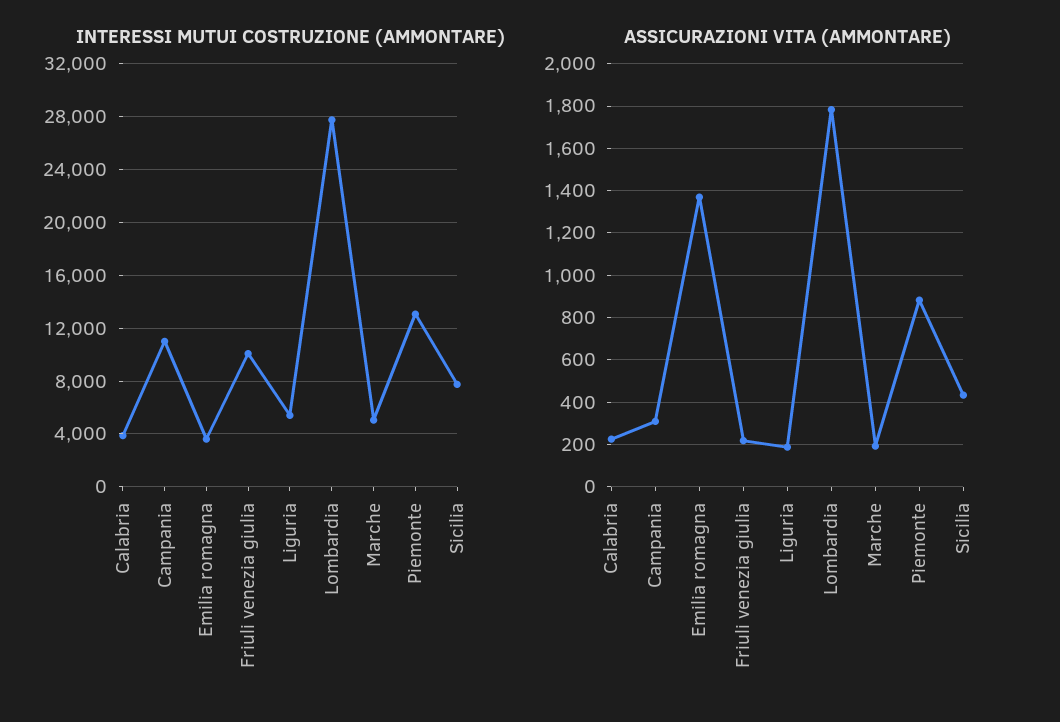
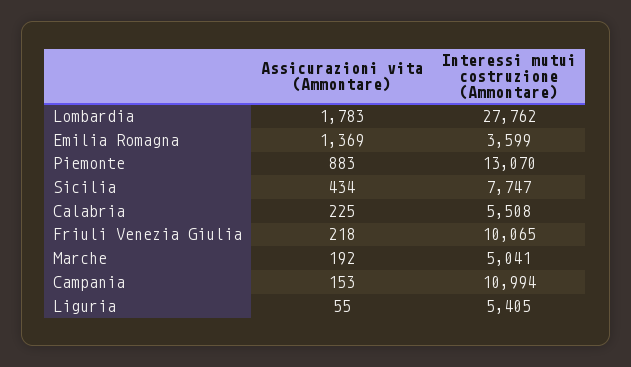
  {
    "INTERESSI MUTUI COSTRUZIONE (AMMONTARE)": {
-     "Calabria": 4000,
+     "Calabria": 5508,
      "Campania": 10994,
      "Emilia romagna": 3599,
      "Friuli venezia giulia": 10065,
      "Liguria": 5405,
      "Lombardia": 27762,
      "Marche": 5041,
      "Piemonte": 13070,
      "Sicilia": 7747
    },
    "ASSICURAZIONI VITA (AMMONTARE)": {
      "Calabria": 225,
-     "Campania": 300,
+     "Campania": 153,
      "Emilia romagna": 1369,
      "Friuli venezia giulia": 218,
-     "Liguria": 200,
+     "Liguria": 55,
      "Lombardia": 1783,
      "Marche": 192,
      "Piemonte": 883,
      "Sicilia": 434
    }
  }

